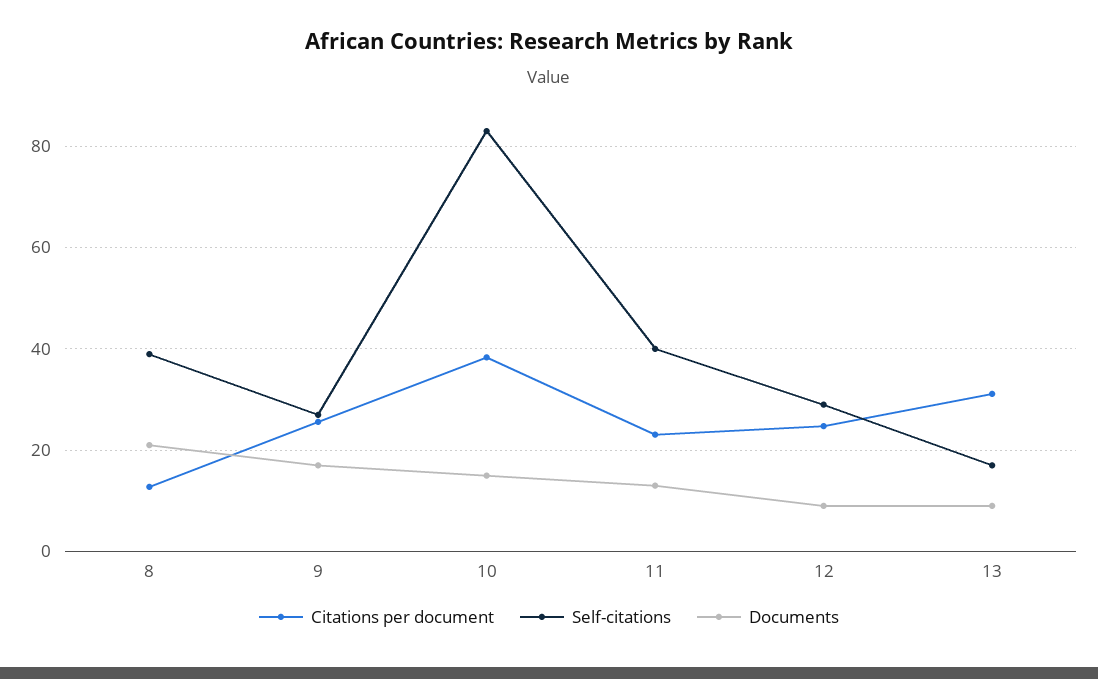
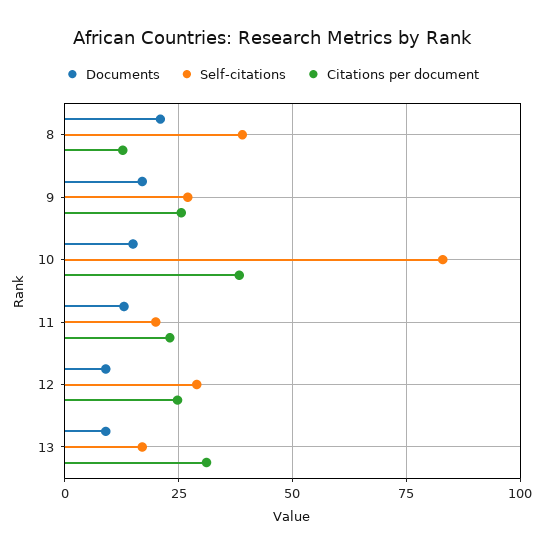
  {
    "Citations per document": {
      "8": 12,
      "9": 26,
      "10": 38,
      "11": 24,
      "12": 24,
      "13": 32
    },
    "Self-citations": {
      "8": 40,
      "9": 28,
      "10": 84,
-     "11": 40,
+     "11": 20,
      "12": 30,
      "13": 18
    },
    "Documents": {
      "8": 22,
      "9": 18,
      "10": 16,
      "11": 14,
      "12": 10,
      "13": 10
    }
  }

